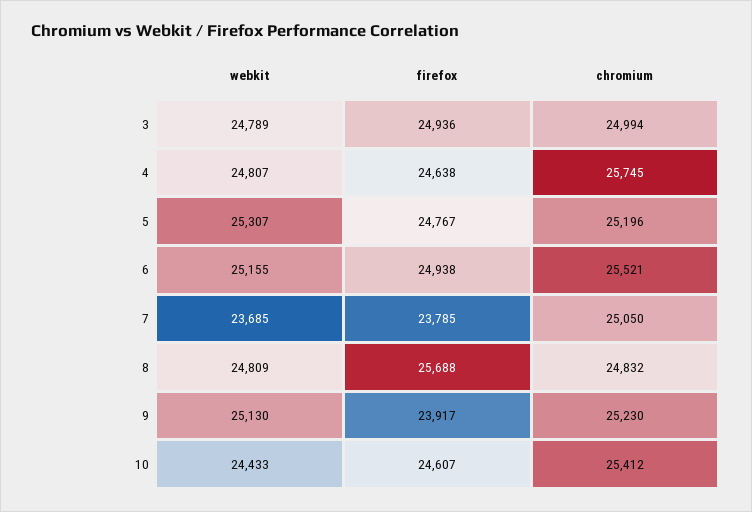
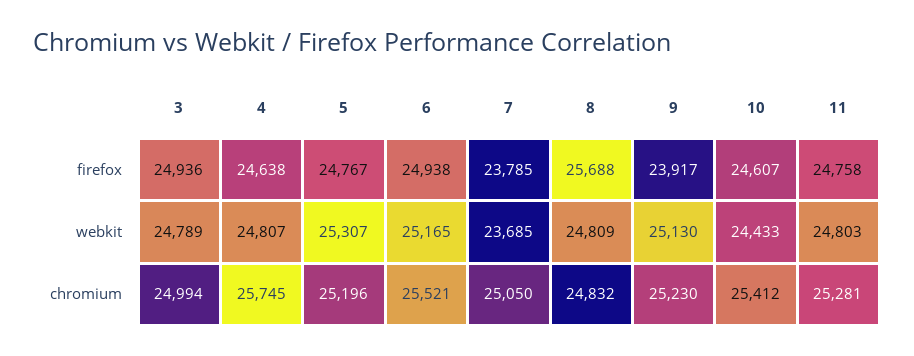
  {
    "webkit": {
      "3": 24789,
      "4": 24807,
      "5": 25307,
-     "6": 25155,
+     "6": 25165,
      "7": 23685,
      "8": 24809,
      "9": 25130,
-     "10": 24433
+     "10": 24433,
+     "11": 24803
    },
    "firefox": {
      "3": 24936,
      "4": 24638,
      "5": 24767,
      "6": 24938,
      "7": 23785,
      "8": 25688,
      "9": 23917,
-     "10": 24607
+     "10": 24607,
+     "11": 24758
    },
    "chromium": {
      "3": 24994,
      "4": 25745,
      "5": 25196,
      "6": 25521,
      "7": 25050,
      "8": 24832,
      "9": 25230,
-     "10": 25412
+     "10": 25412,
+     "11": 25281
    }
  }

